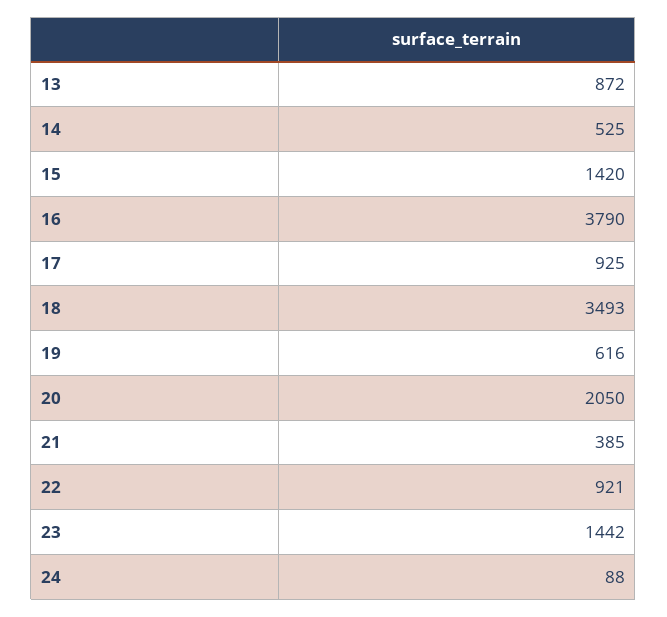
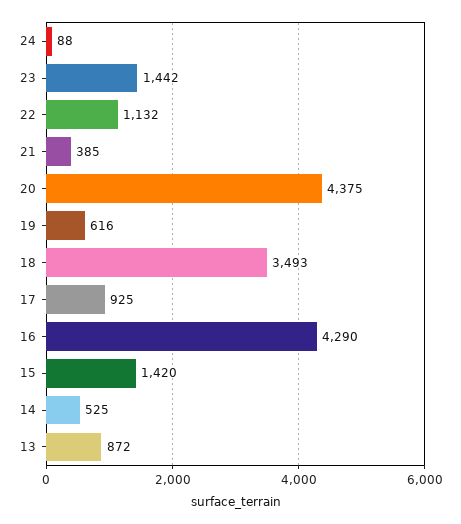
  {
    "13": 872,
    "14": 525,
    "15": 1420,
-   "16": 3790,
+   "16": 4290,
    "17": 925,
    "18": 3493,
    "19": 616,
-   "20": 2050,
+   "20": 4375,
    "21": 385,
-   "22": 921,
+   "22": 1132,
    "23": 1442,
    "24": 88
  }

